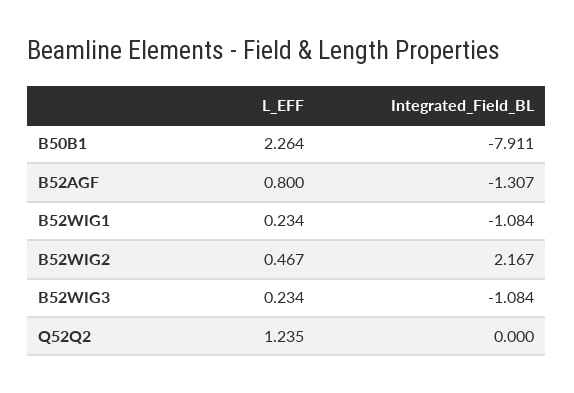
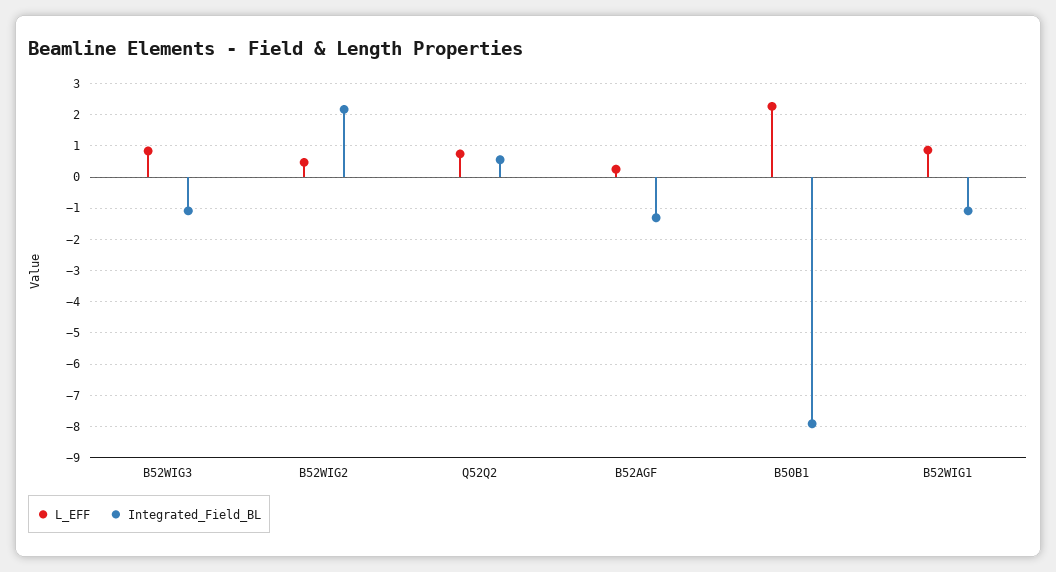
  {
    "L_EFF": {
      "B50B1": 2.264,
-     "B52AGF": 0.8,
+     "B52AGF": 0.2,
-     "B52WIG1": 0.234,
+     "B52WIG1": 0.8,
      "B52WIG2": 0.467,
-     "B52WIG3": 0.234,
+     "B52WIG3": 0.8,
-     "Q52Q2": 1.235
+     "Q52Q2": 0.8
    },
    "Integrated_Field_BL": {
      "B50B1": -7.911,
      "B52AGF": -1.307,
      "B52WIG1": -1.084,
      "B52WIG2": 2.167,
      "B52WIG3": -1.084,
-     "Q52Q2": 0
+     "Q52Q2": 0.6
    }
  }

